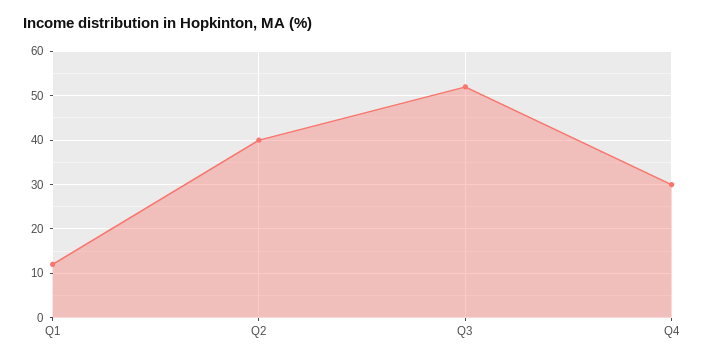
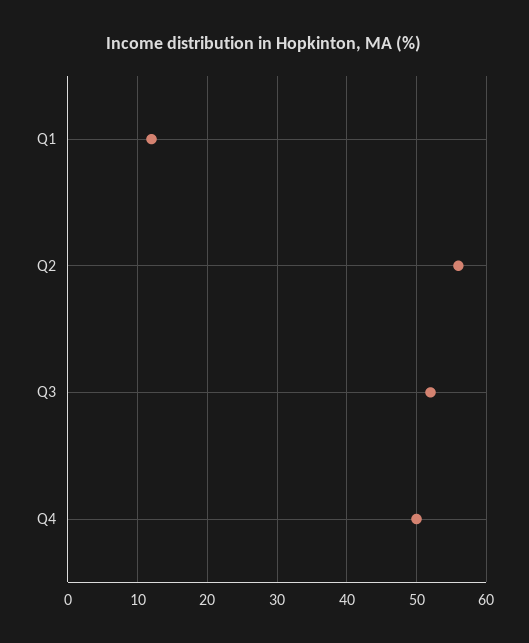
  {
    "Q1": 12,
-   "Q2": 40,
+   "Q2": 56,
    "Q3": 52,
-   "Q4": 30
+   "Q4": 50
  }

